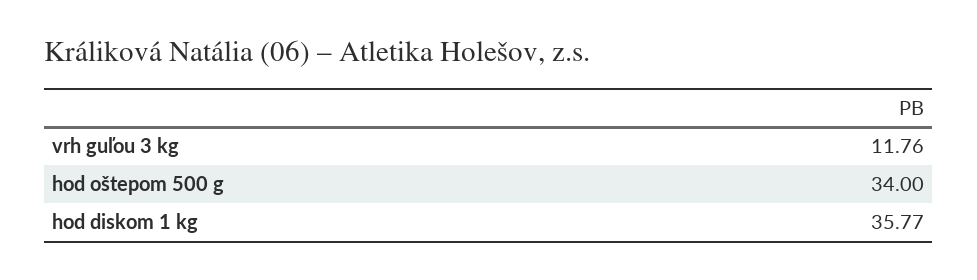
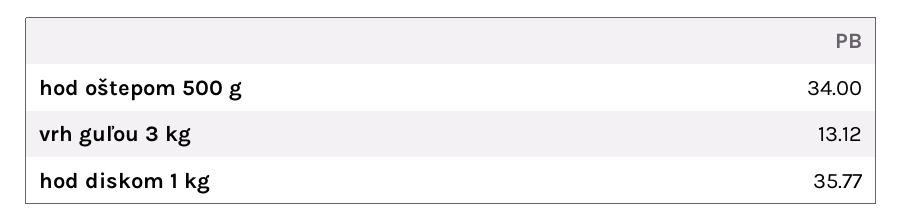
  {
-   "vrh guľou 3 kg": 11.76,
+   "vrh guľou 3 kg": 13.12,
    "hod oštepom 500 g": 34,
    "hod diskom 1 kg": 35.77
  }

